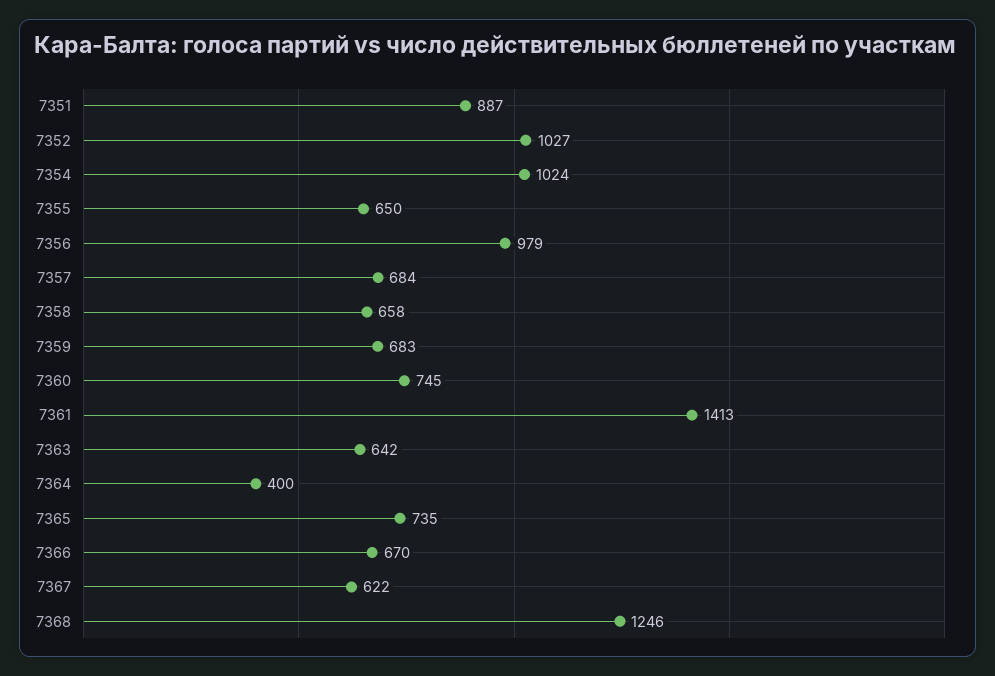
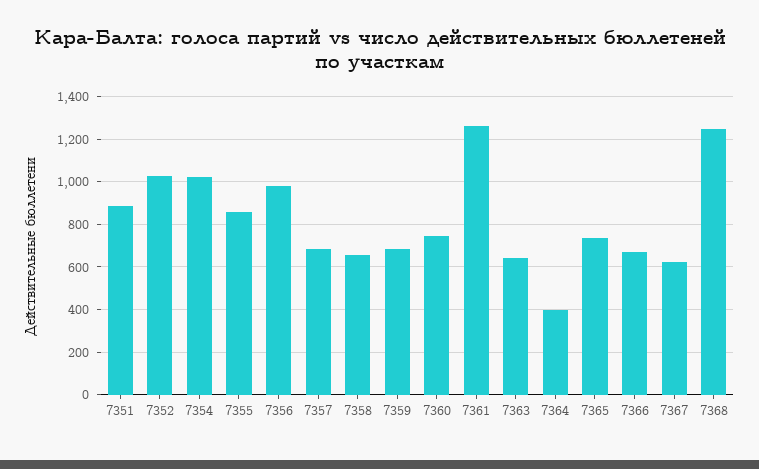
  {
    "7351": 887,
    "7352": 1027,
    "7354": 1024,
-   "7355": 650,
+   "7355": 850,
    "7356": 979,
    "7357": 684,
    "7358": 658,
    "7359": 683,
    "7360": 745,
-   "7361": 1413,
+   "7361": 1250,
    "7363": 642,
    "7364": 400,
    "7365": 735,
    "7366": 670,
    "7367": 622,
    "7368": 1246
  }

